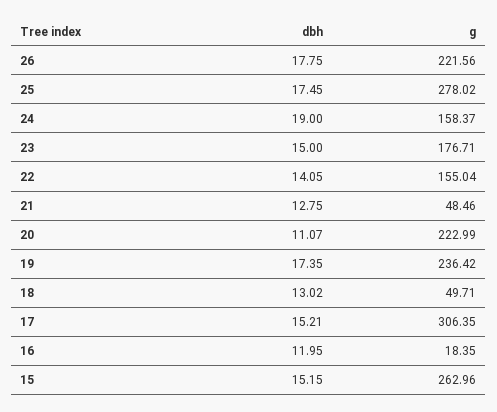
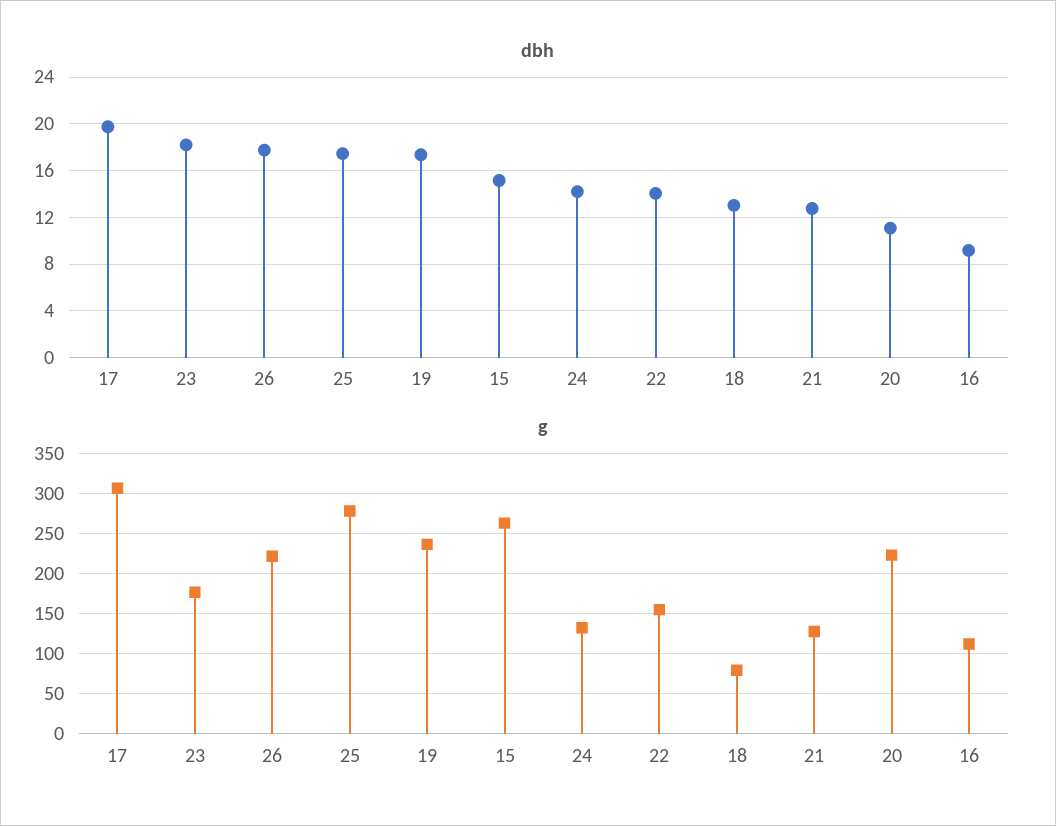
  {
    "dbh": {
      "26": 17.75,
      "25": 17.45,
-     "24": 19,
+     "24": 14,
-     "23": 15,
+     "23": 18,
      "22": 14.05,
      "21": 12.75,
      "20": 11.07,
      "19": 17.35,
      "18": 13.02,
-     "17": 15.21,
+     "17": 20,
-     "16": 11.95,
+     "16": 9,
      "15": 15.15
    },
    "g": {
      "26": 221.56,
      "25": 278.02,
-     "24": 158.37,
+     "24": 130,
      "23": 176.71,
      "22": 155.04,
-     "21": 48.46,
+     "21": 130,
      "20": 222.99,
      "19": 236.42,
-     "18": 49.71,
+     "18": 80,
      "17": 306.35,
-     "16": 18.35,
+     "16": 110,
      "15": 262.96
    }
  }

